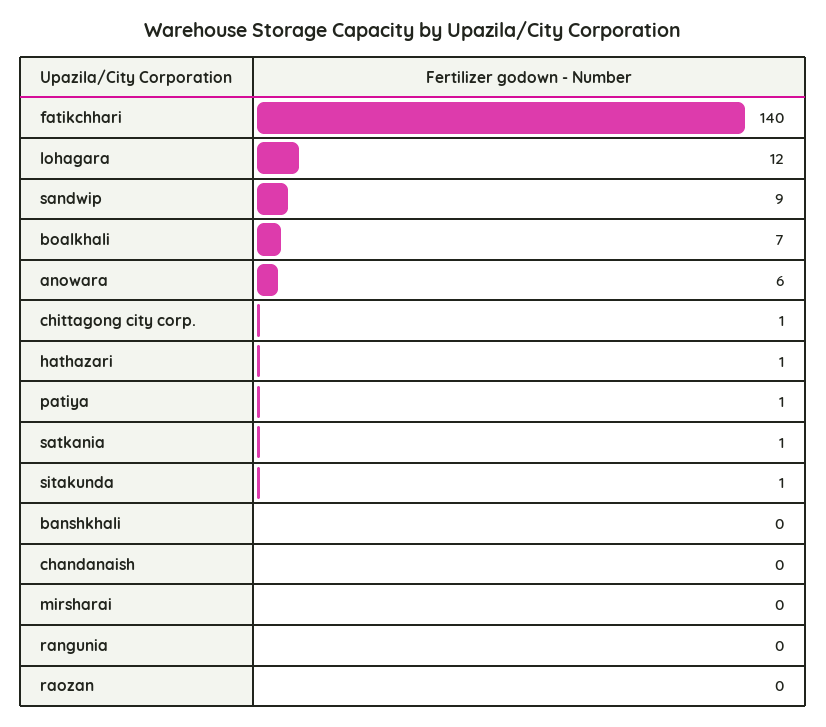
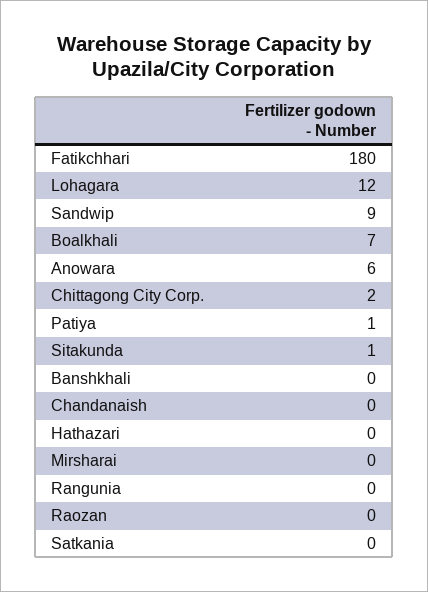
  {
-   "fatikchhari": 140,
+   "fatikchhari": 180,
    "lohagara": 12,
    "sandwip": 9,
    "boalkhali": 7,
    "anowara": 6,
-   "chittagong city corp.": 1,
+   "chittagong city corp.": 2,
-   "hathazari": 1,
+   "hathazari": 0,
    "patiya": 1,
-   "satkania": 1,
+   "satkania": 0,
    "sitakunda": 1,
    "banshkhali": 0,
    "chandanaish": 0,
    "mirsharai": 0,
    "rangunia": 0,
    "raozan": 0
  }

